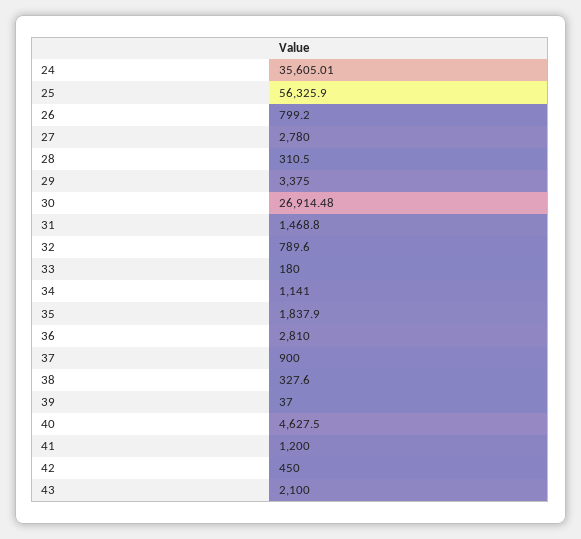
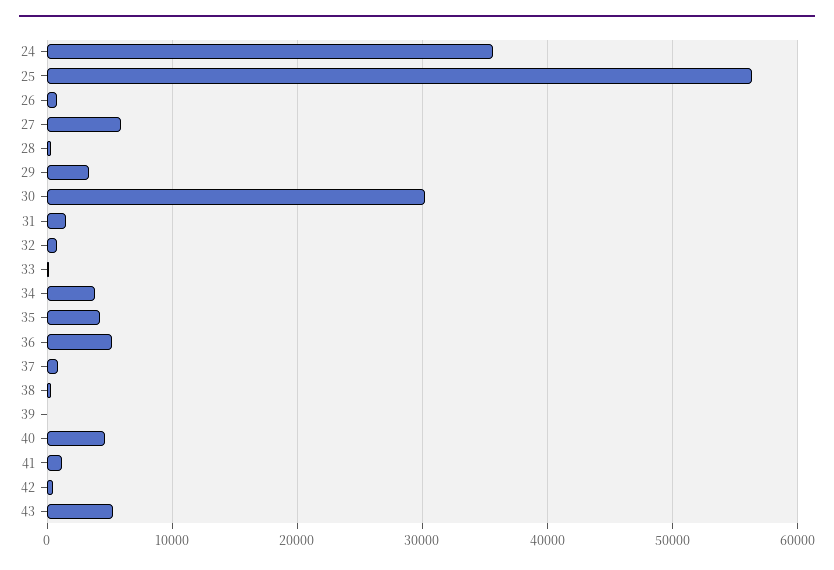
  {
    "24": 35605.01,
    "25": 56325.9,
    "26": 799.2,
-   "27": 2780,
+   "27": 6000,
    "28": 310.5,
    "29": 3375,
-   "30": 26914.48,
+   "30": 30000,
    "31": 1468.8,
    "32": 789.6,
    "33": 180,
-   "34": 1141,
+   "34": 4000,
-   "35": 1837.9,
+   "35": 4000,
-   "36": 2810,
+   "36": 5000,
    "37": 900,
    "38": 327.6,
    "39": 37,
    "40": 4627.5,
    "41": 1200,
    "42": 450,
-   "43": 2100
+   "43": 5000
  }

